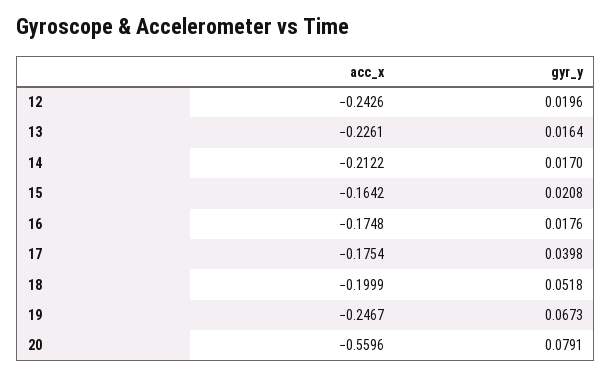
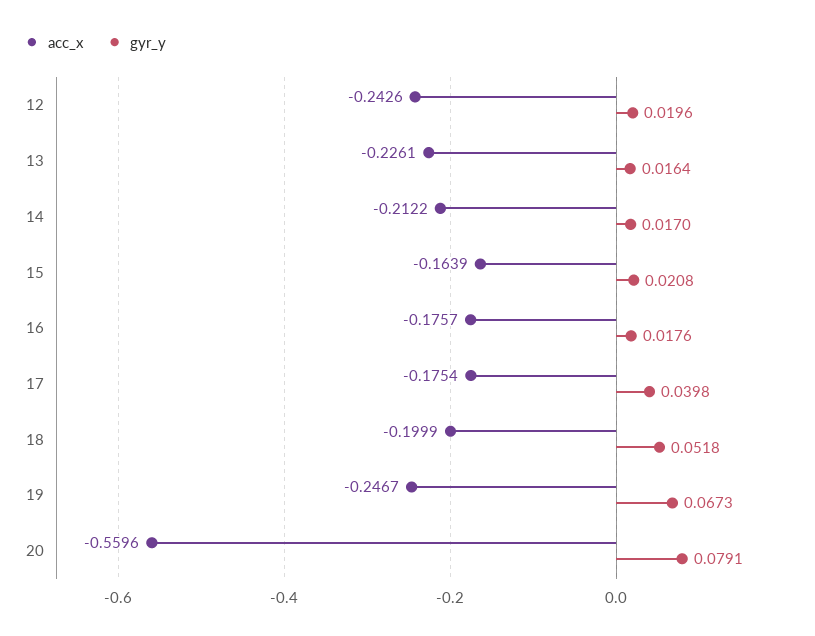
  {
    "acc_x": {
      "12": -0.2426,
      "13": -0.2261,
      "14": -0.2122,
-     "15": -0.1642,
+     "15": -0.1639,
-     "16": -0.1748,
+     "16": -0.1757,
      "17": -0.1754,
      "18": -0.1999,
      "19": -0.2467,
      "20": -0.5596
    },
    "gyr_y": {
      "12": 0.0196,
      "13": 0.0164,
      "14": 0.017,
      "15": 0.0208,
      "16": 0.0176,
      "17": 0.0398,
      "18": 0.0518,
      "19": 0.0673,
      "20": 0.0791
    }
  }

